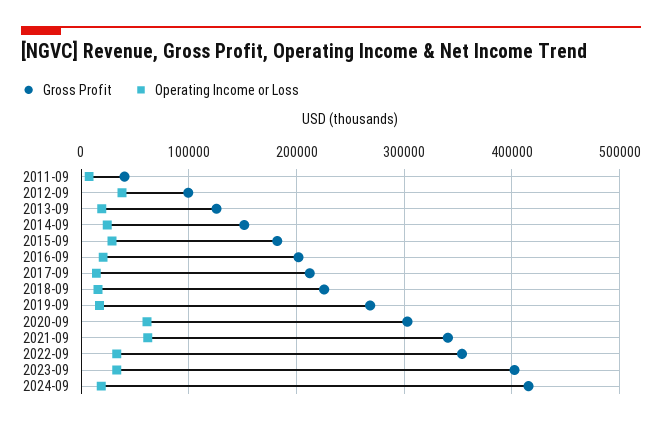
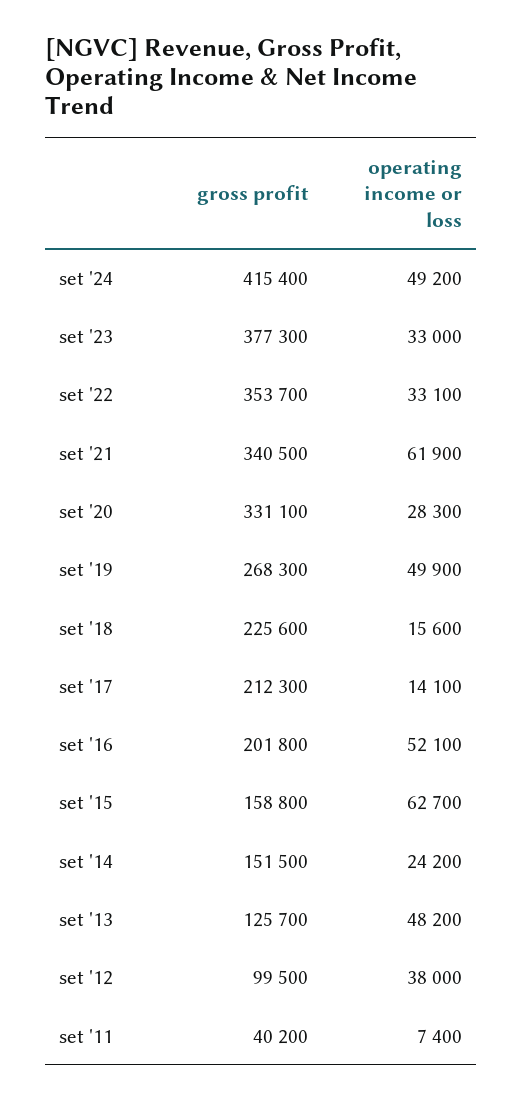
  {
    "Gross Profit": {
      "2011-09": 40200,
      "2012-09": 99500,
      "2013-09": 125700,
      "2014-09": 151500,
-     "2015-09": 180000,
+     "2015-09": 158800,
      "2016-09": 201800,
      "2017-09": 212300,
      "2018-09": 225600,
      "2019-09": 268300,
-     "2020-09": 300000,
+     "2020-09": 331100,
      "2021-09": 340500,
      "2022-09": 353700,
-     "2023-09": 400000,
+     "2023-09": 377300,
      "2024-09": 415400
    },
    "Operating Income or Loss": {
      "2011-09": 7400,
      "2012-09": 38000,
-     "2013-09": 20000,
+     "2013-09": 48200,
      "2014-09": 24200,
-     "2015-09": 30000,
+     "2015-09": 62700,
-     "2016-09": 20000,
+     "2016-09": 52100,
      "2017-09": 14100,
      "2018-09": 15600,
-     "2019-09": 20000,
+     "2019-09": 49900,
-     "2020-09": 60000,
+     "2020-09": 28300,
      "2021-09": 61900,
      "2022-09": 33100,
      "2023-09": 33000,
-     "2024-09": 20000
+     "2024-09": 49200
    }
  }

